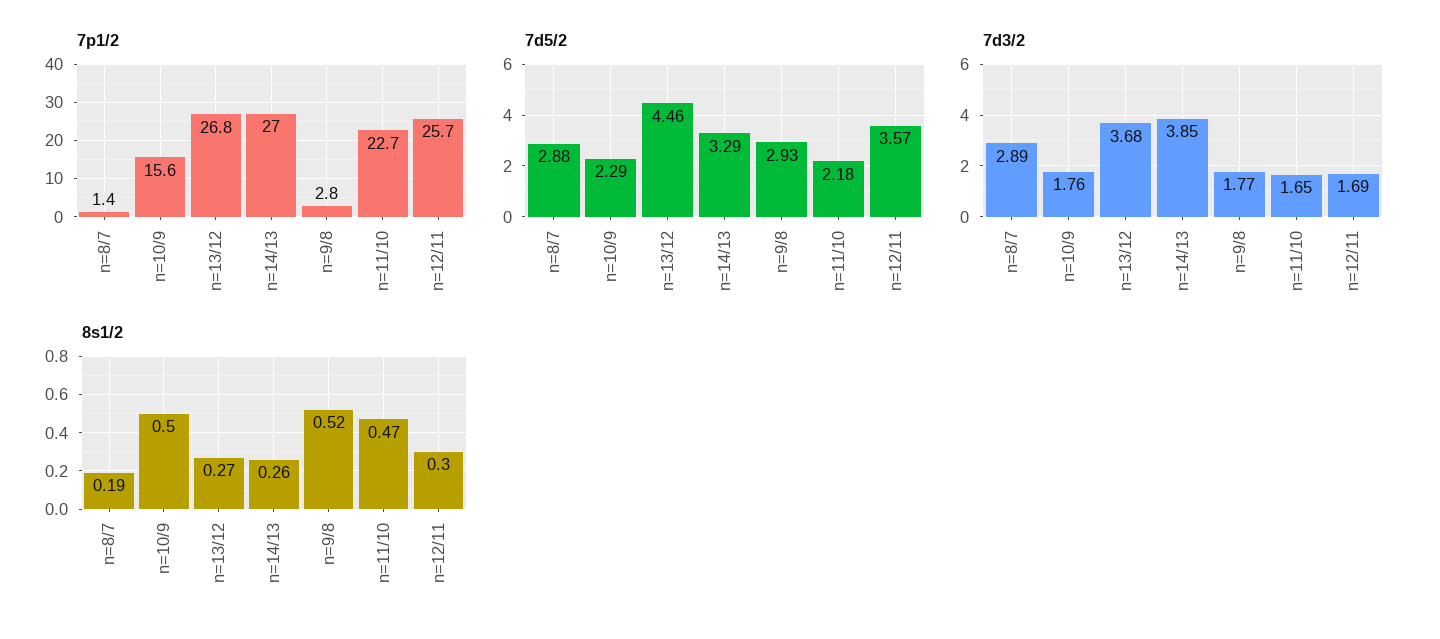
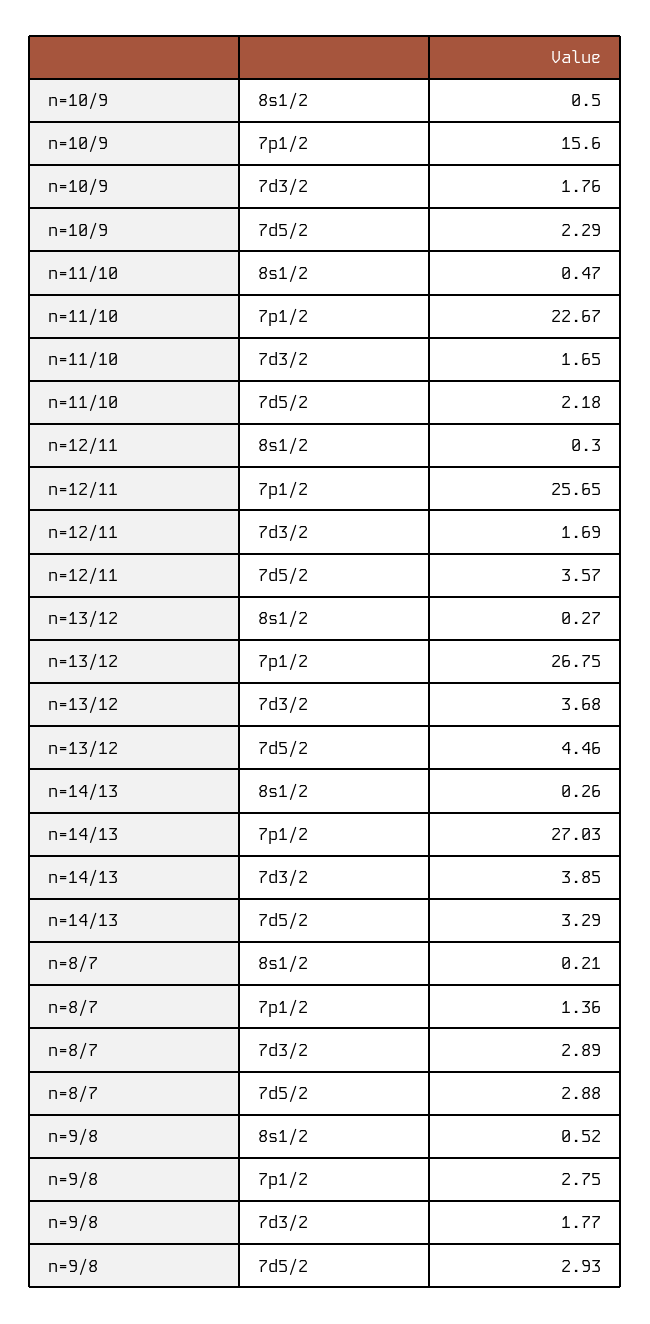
  {
    "7p1/2": {
      "n=8/7": 1.36,
      "n=10/9": 15.6,
      "n=13/12": 26.75,
      "n=14/13": 27.03,
      "n=9/8": 2.75,
      "n=11/10": 22.67,
      "n=12/11": 25.65
    },
    "7d5/2": {
      "n=8/7": 2.88,
      "n=10/9": 2.29,
      "n=13/12": 4.46,
      "n=14/13": 3.29,
      "n=9/8": 2.93,
      "n=11/10": 2.18,
      "n=12/11": 3.57
    },
    "7d3/2": {
      "n=8/7": 2.89,
      "n=10/9": 1.76,
      "n=13/12": 3.68,
      "n=14/13": 3.85,
      "n=9/8": 1.77,
      "n=11/10": 1.65,
      "n=12/11": 1.69
    },
    "8s1/2": {
-     "n=8/7": 0.19,
+     "n=8/7": 0.21,
      "n=10/9": 0.5,
      "n=13/12": 0.27,
      "n=14/13": 0.26,
      "n=9/8": 0.52,
      "n=11/10": 0.47,
      "n=12/11": 0.3
    }
  }

